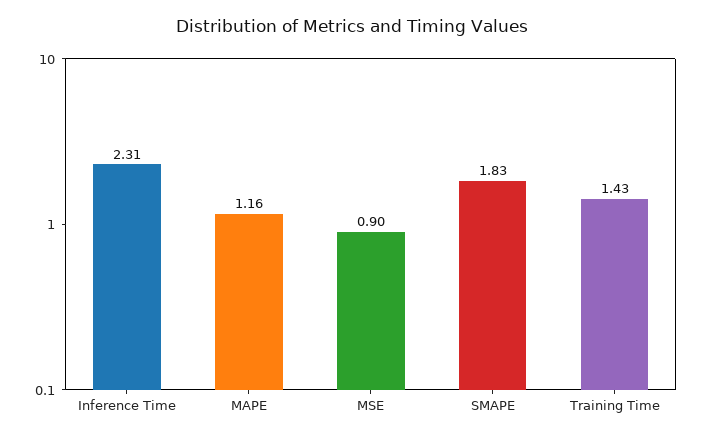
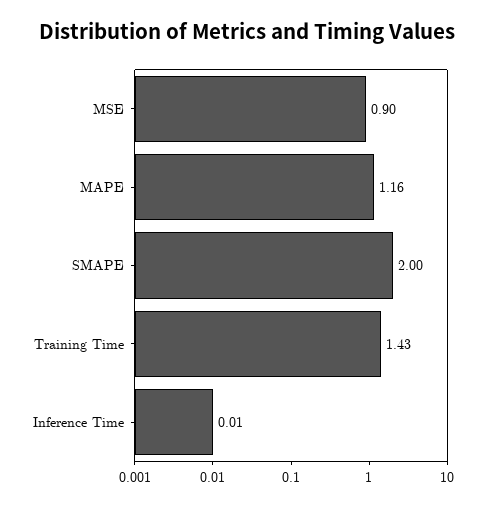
  {
-   "Inference Time": 2.31,
+   "Inference Time": 0.01,
    "MAPE": 1.16,
    "MSE": 0.9,
-   "SMAPE": 1.83,
+   "SMAPE": 2,
    "Training Time": 1.43
  }

